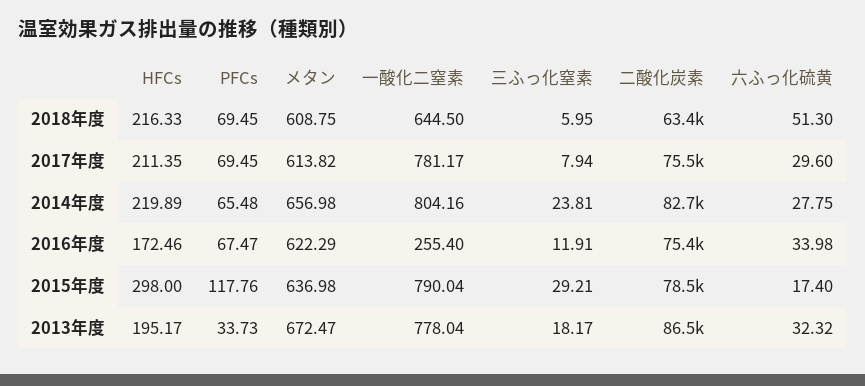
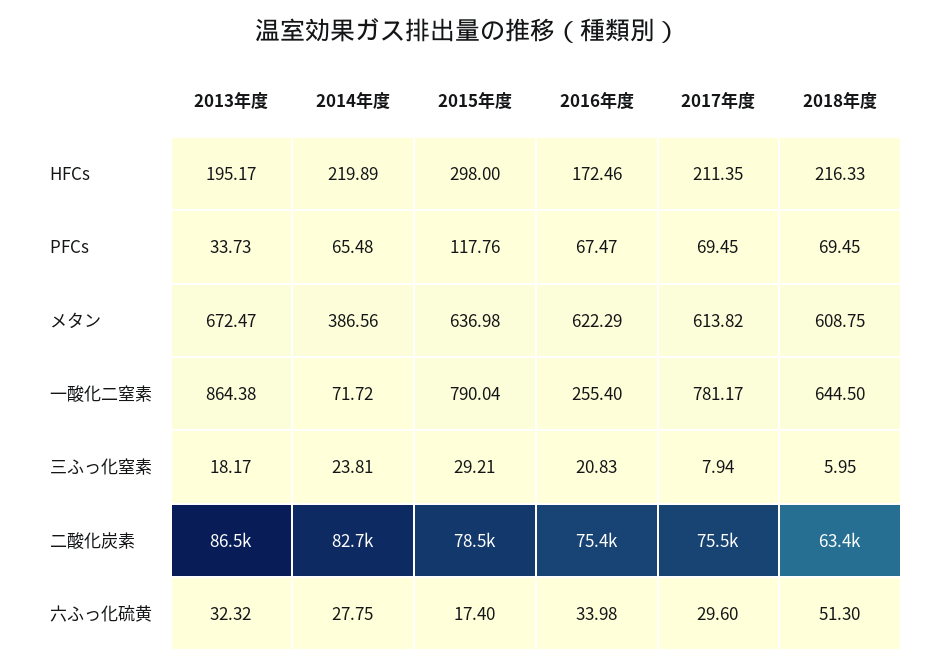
  {
    "HFCs": {
      "2018年度": 216.33,
      "2017年度": 211.35,
      "2014年度": 219.89,
      "2016年度": 172.46,
      "2015年度": 298,
      "2013年度": 195.17
    },
    "PFCs": {
      "2018年度": 69.45,
      "2017年度": 69.45,
      "2014年度": 65.48,
      "2016年度": 67.47,
      "2015年度": 117.76,
      "2013年度": 33.73
    },
    "メタン": {
      "2018年度": 608.75,
      "2017年度": 613.82,
-     "2014年度": 656.98,
+     "2014年度": 386.56,
      "2016年度": 622.29,
      "2015年度": 636.98,
      "2013年度": 672.47
    },
    "一酸化二窒素": {
      "2018年度": 644.5,
      "2017年度": 781.17,
-     "2014年度": 804.16,
+     "2014年度": 71.72,
      "2016年度": 255.4,
      "2015年度": 790.04,
-     "2013年度": 778.04
+     "2013年度": 864.38
    },
    "三ふっ化窒素": {
      "2018年度": 5.95,
      "2017年度": 7.94,
      "2014年度": 23.81,
-     "2016年度": 11.91,
+     "2016年度": 20.83,
      "2015年度": 29.21,
      "2013年度": 18.17
    },
    "二酸化炭素": {
      "2018年度": 63400,
      "2017年度": 75500,
      "2014年度": 82700,
      "2016年度": 75400,
      "2015年度": 78500,
      "2013年度": 86500
    },
    "六ふっ化硫黄": {
      "2018年度": 51.3,
      "2017年度": 29.6,
      "2014年度": 27.75,
      "2016年度": 33.98,
      "2015年度": 17.4,
      "2013年度": 32.32
    }
  }

